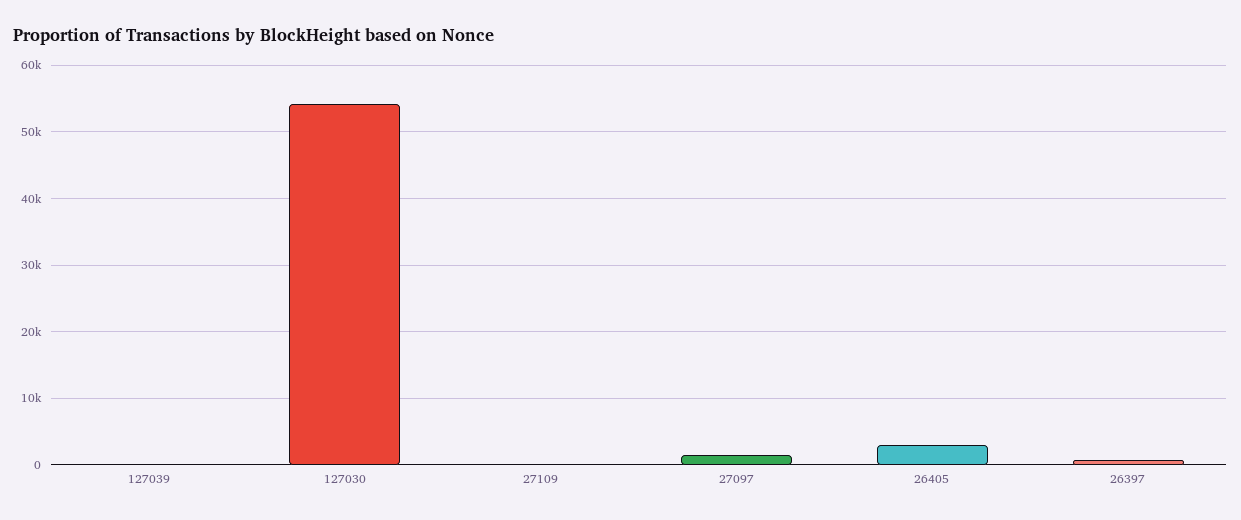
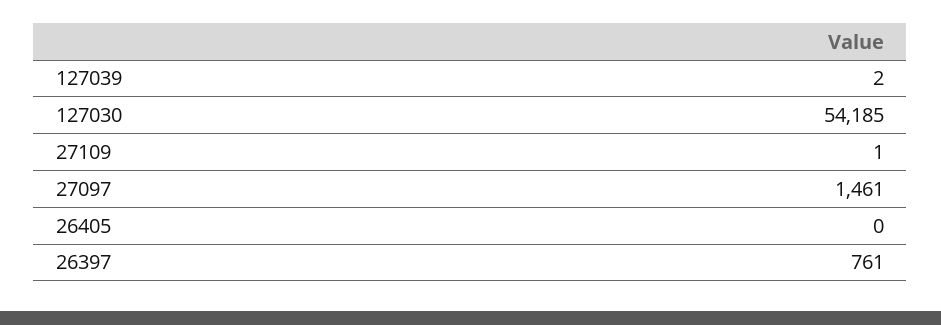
  {
    "127039": 2,
    "127030": 54185,
    "27109": 1,
    "27097": 1461,
-   "26405": 3000,
+   "26405": 0,
    "26397": 761
  }

